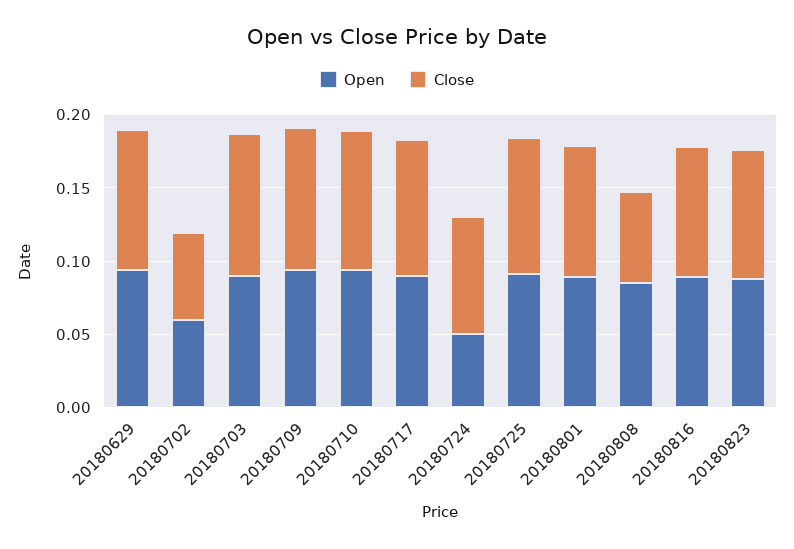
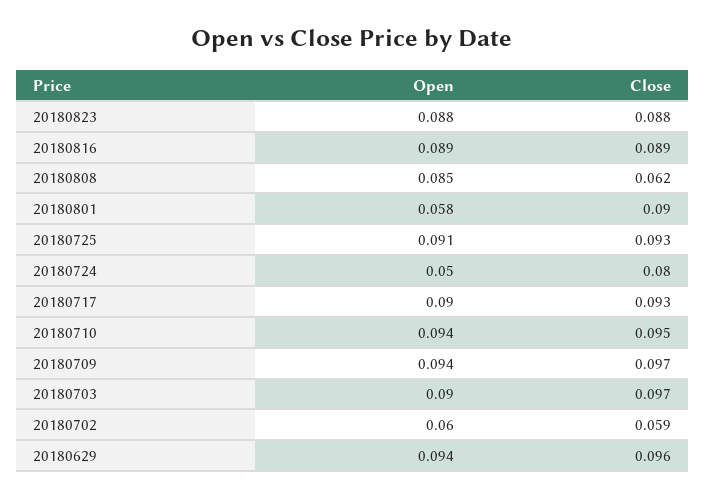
  {
    "Open": {
      "20180629": 0.094,
      "20180702": 0.06,
      "20180703": 0.09,
      "20180709": 0.094,
      "20180710": 0.094,
      "20180717": 0.09,
      "20180724": 0.05,
      "20180725": 0.091,
-     "20180801": 0.09,
+     "20180801": 0.058,
      "20180808": 0.085,
      "20180816": 0.089,
      "20180823": 0.088
    },
    "Close": {
      "20180629": 0.096,
      "20180702": 0.059,
      "20180703": 0.097,
      "20180709": 0.097,
      "20180710": 0.095,
      "20180717": 0.093,
      "20180724": 0.08,
      "20180725": 0.093,
      "20180801": 0.09,
      "20180808": 0.062,
      "20180816": 0.089,
      "20180823": 0.088
    }
  }

